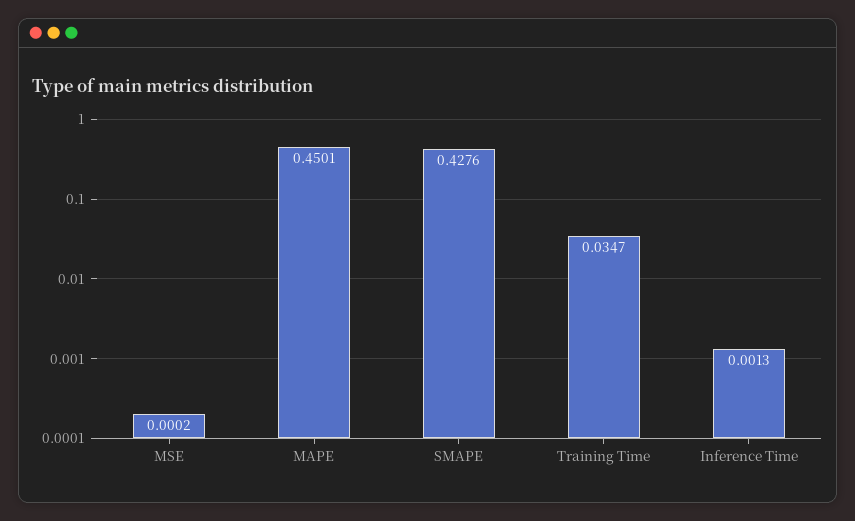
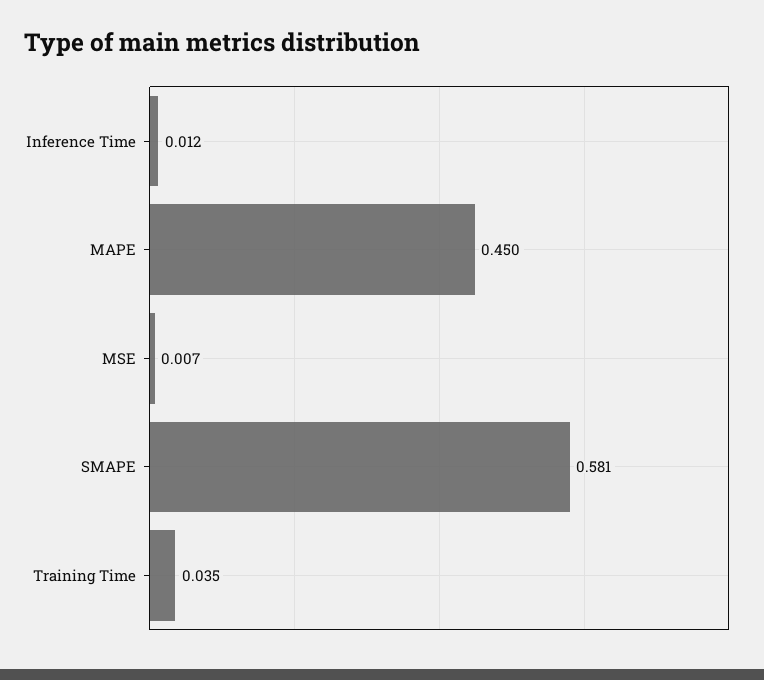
  {
-   "MSE": 0.0002,
+   "MSE": 0.007,
    "MAPE": 0.4501,
-   "SMAPE": 0.4276,
+   "SMAPE": 0.581,
    "Training Time": 0.0347,
-   "Inference Time": 0.0013
+   "Inference Time": 0.012
  }

